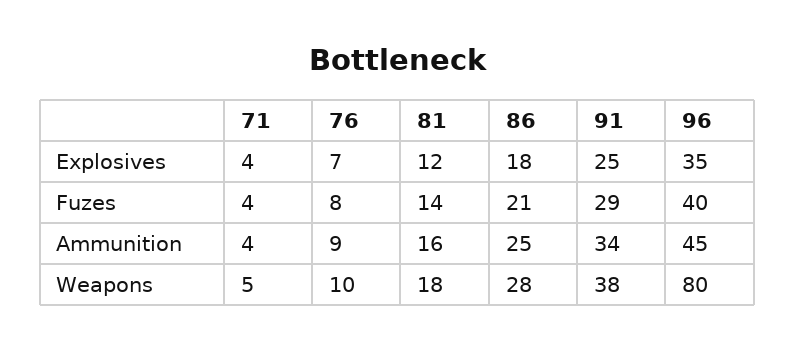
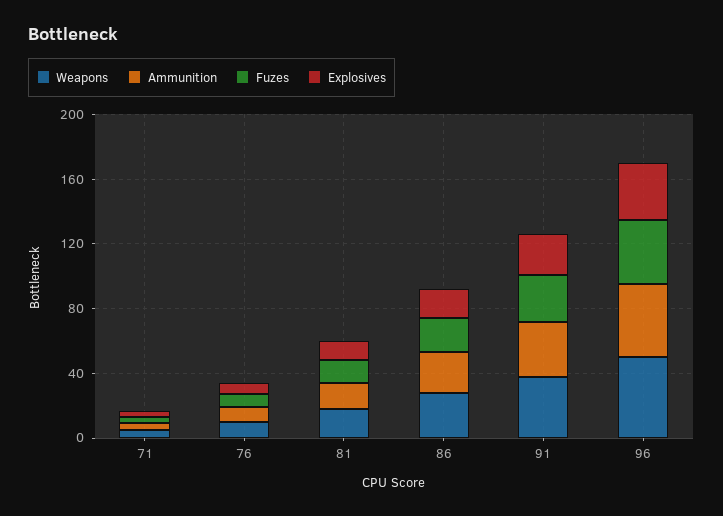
  {
    "Explosives": {
      "71": 4,
      "76": 7,
      "81": 12,
      "86": 18,
      "91": 25,
      "96": 35
    },
    "Fuzes": {
      "71": 4,
      "76": 8,
      "81": 14,
      "86": 21,
      "91": 29,
      "96": 40
    },
    "Ammunition": {
      "71": 4,
      "76": 9,
      "81": 16,
      "86": 25,
      "91": 34,
      "96": 45
    },
    "Weapons": {
      "71": 5,
      "76": 10,
      "81": 18,
      "86": 28,
      "91": 38,
-     "96": 80
+     "96": 50
    }
  }

